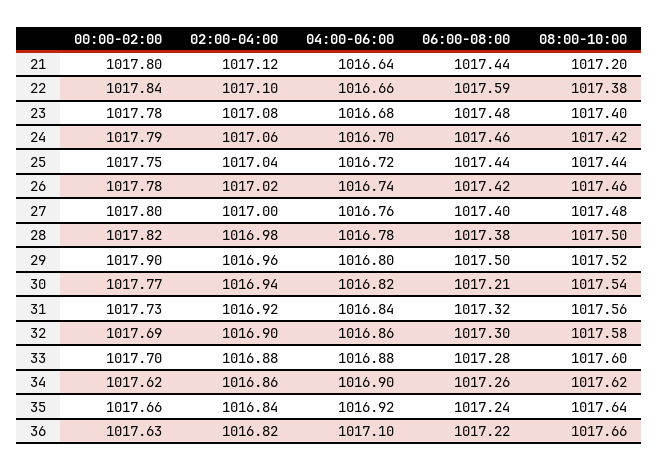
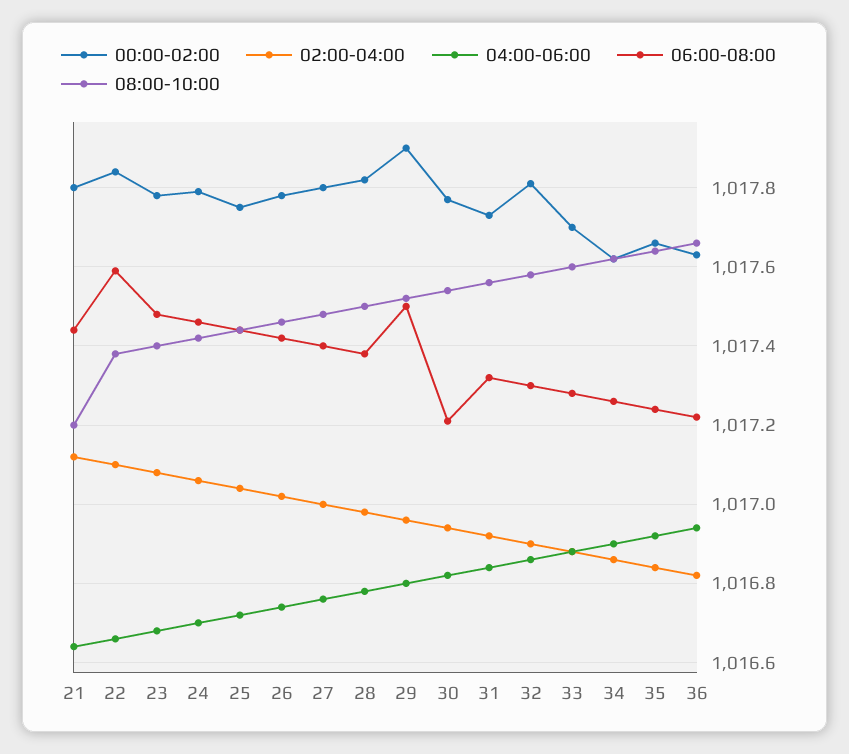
  {
    "00:00-02:00": {
      "21": 1017.8,
      "22": 1017.84,
      "23": 1017.78,
      "24": 1017.79,
      "25": 1017.75,
      "26": 1017.78,
      "27": 1017.8,
      "28": 1017.82,
      "29": 1017.9,
      "30": 1017.77,
      "31": 1017.73,
-     "32": 1017.69,
+     "32": 1017.8,
      "33": 1017.7,
      "34": 1017.62,
      "35": 1017.66,
      "36": 1017.63
    },
    "02:00-04:00": {
      "21": 1017.12,
      "22": 1017.1,
      "23": 1017.08,
      "24": 1017.06,
      "25": 1017.04,
      "26": 1017.02,
      "27": 1017,
      "28": 1016.98,
      "29": 1016.96,
      "30": 1016.94,
      "31": 1016.92,
      "32": 1016.9,
      "33": 1016.88,
      "34": 1016.86,
      "35": 1016.84,
      "36": 1016.82
    },
    "04:00-06:00": {
      "21": 1016.64,
      "22": 1016.66,
      "23": 1016.68,
      "24": 1016.7,
      "25": 1016.72,
      "26": 1016.74,
      "27": 1016.76,
      "28": 1016.78,
      "29": 1016.8,
      "30": 1016.82,
      "31": 1016.84,
      "32": 1016.86,
      "33": 1016.88,
      "34": 1016.9,
      "35": 1016.92,
-     "36": 1017.1
+     "36": 1016.95
    },
    "06:00-08:00": {
      "21": 1017.44,
      "22": 1017.59,
      "23": 1017.48,
      "24": 1017.46,
      "25": 1017.44,
      "26": 1017.42,
      "27": 1017.4,
      "28": 1017.38,
      "29": 1017.5,
      "30": 1017.21,
      "31": 1017.32,
      "32": 1017.3,
      "33": 1017.28,
      "34": 1017.26,
      "35": 1017.24,
      "36": 1017.22
    },
    "08:00-10:00": {
      "21": 1017.2,
      "22": 1017.38,
      "23": 1017.4,
      "24": 1017.42,
      "25": 1017.44,
      "26": 1017.46,
      "27": 1017.48,
      "28": 1017.5,
      "29": 1017.52,
      "30": 1017.54,
      "31": 1017.56,
      "32": 1017.58,
      "33": 1017.6,
      "34": 1017.62,
      "35": 1017.64,
      "36": 1017.66
    }
  }

